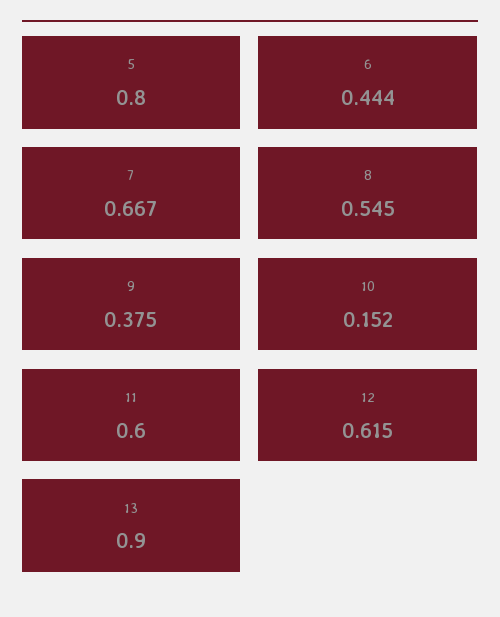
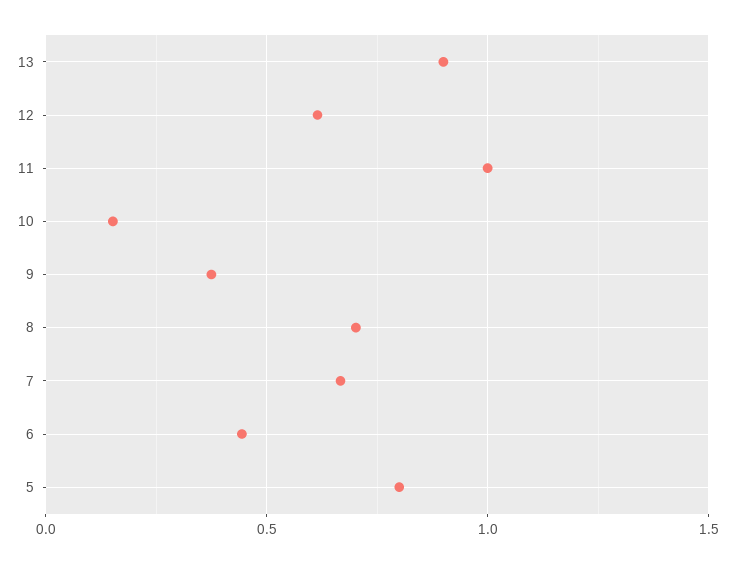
  {
    "5": 0.8,
    "6": 0.444,
    "7": 0.667,
-   "8": 0.545,
+   "8": 0.7,
    "9": 0.375,
    "10": 0.152,
-   "11": 0.6,
+   "11": 1,
    "12": 0.615,
    "13": 0.9
  }

